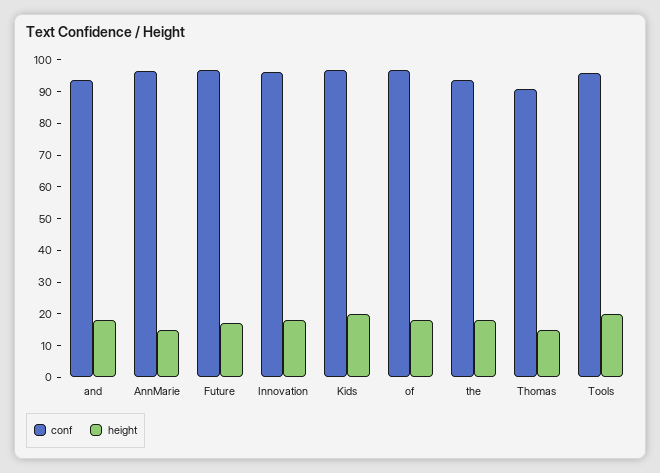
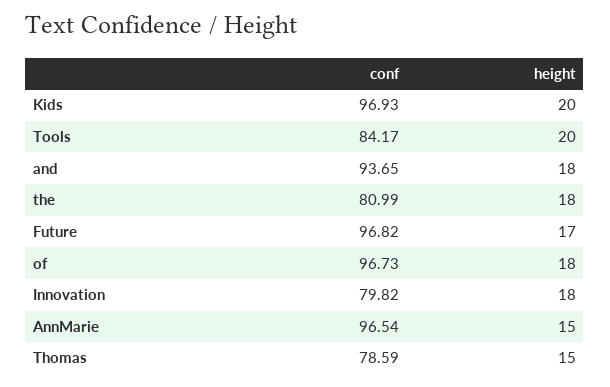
  {
    "conf": {
      "and": 93.65,
      "AnnMarie": 96.54,
      "Future": 96.82,
-     "Innovation": 95,
+     "Innovation": 79.82,
      "Kids": 96.93,
      "of": 96.73,
-     "the": 95,
+     "the": 80.99,
-     "Thomas": 90,
+     "Thomas": 78.59,
-     "Tools": 95
+     "Tools": 84.17
    },
    "height": {
      "and": 18,
      "AnnMarie": 15,
      "Future": 17,
      "Innovation": 18,
      "Kids": 20,
      "of": 18,
      "the": 18,
      "Thomas": 15,
      "Tools": 20
    }
  }

